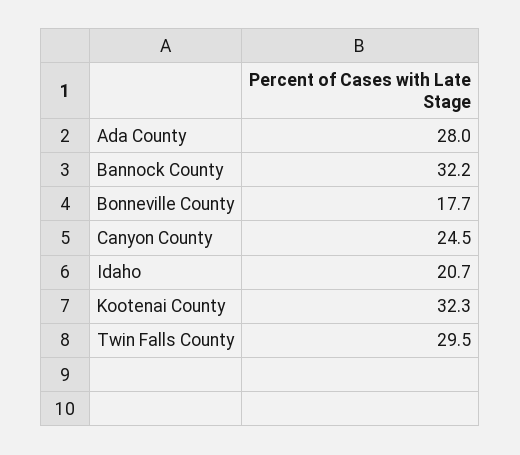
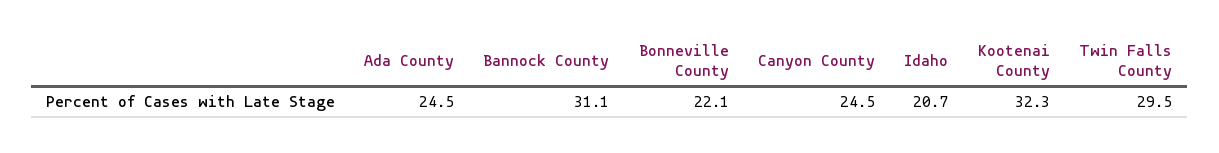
  {
-   "Ada County": 28,
+   "Ada County": 24.5,
-   "Bannock County": 32.2,
+   "Bannock County": 31.1,
-   "Bonneville County": 17.7,
+   "Bonneville County": 22.1,
    "Canyon County": 24.5,
    "Idaho": 20.7,
    "Kootenai County": 32.3,
    "Twin Falls County": 29.5
  }

